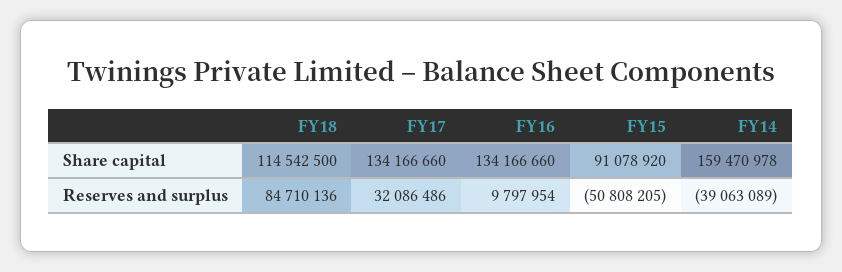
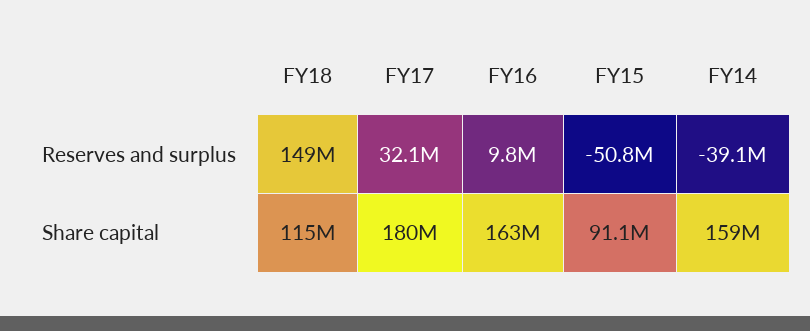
  {
    "FY18": {
      "Share capital": 114542500,
-     "Reserves and surplus": 84710136
+     "Reserves and surplus": 149000000
    },
    "FY17": {
-     "Share capital": 134166660,
+     "Share capital": 180000000,
      "Reserves and surplus": 32086486
    },
    "FY16": {
-     "Share capital": 134166660,
+     "Share capital": 163000000,
      "Reserves and surplus": 9797954
    },
    "FY15": {
      "Share capital": 91078920,
      "Reserves and surplus": -50808205
    },
    "FY14": {
      "Share capital": 159470978,
      "Reserves and surplus": -39063089
    }
  }

